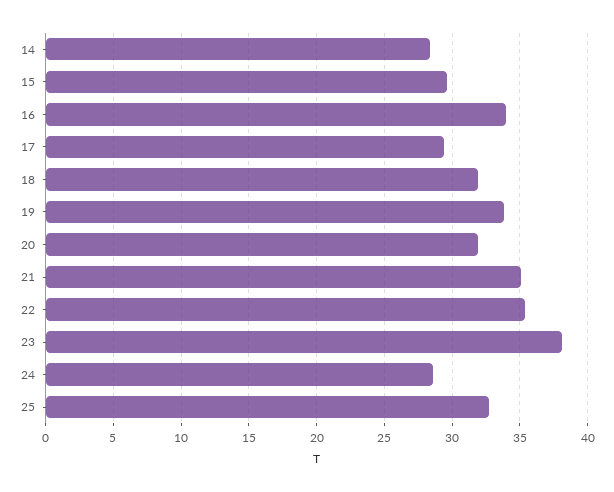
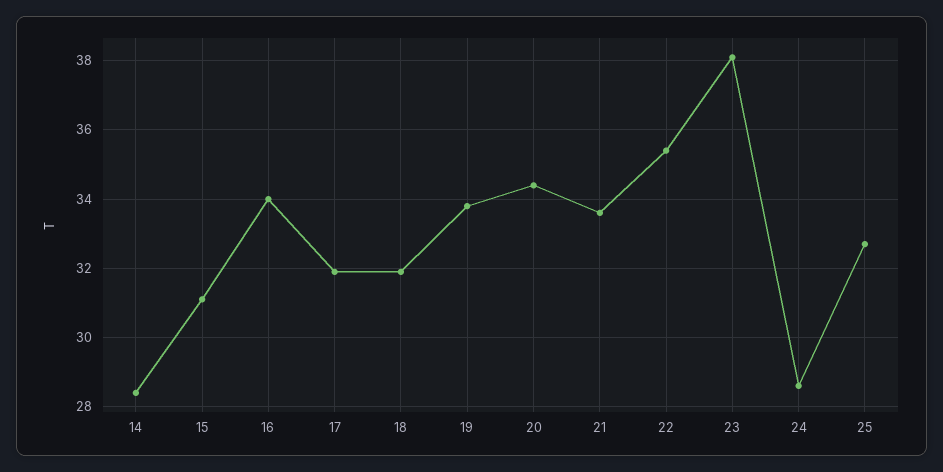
  {
    "14": 28.5,
-   "15": 29.5,
+   "15": 31,
    "16": 34,
-   "17": 29.5,
+   "17": 32,
    "18": 32,
    "19": 34,
-   "20": 32,
+   "20": 34.5,
-   "21": 35,
+   "21": 33.5,
    "22": 35.5,
    "23": 38,
    "24": 28.5,
    "25": 32.5
  }

